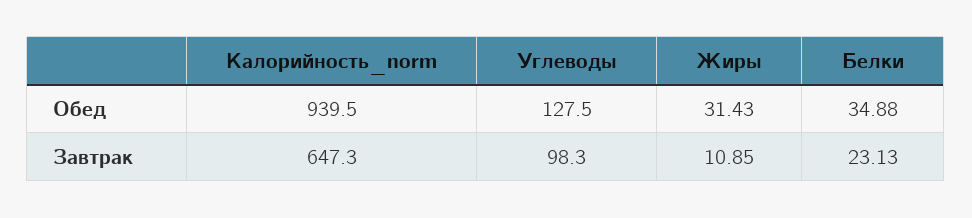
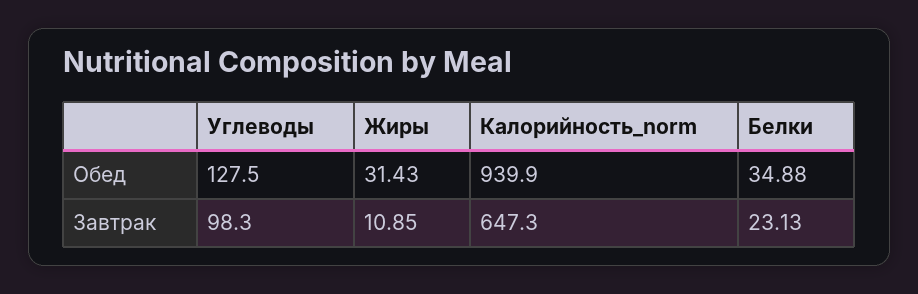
  {
    "Калорийность_norm": {
-     "Обед": 939.5,
+     "Обед": 939.9,
      "Завтрак": 647.3
    },
    "Углеводы": {
      "Обед": 127.5,
      "Завтрак": 98.3
    },
    "Жиры": {
      "Обед": 31.43,
      "Завтрак": 10.85
    },
    "Белки": {
      "Обед": 34.88,
      "Завтрак": 23.13
    }
  }

